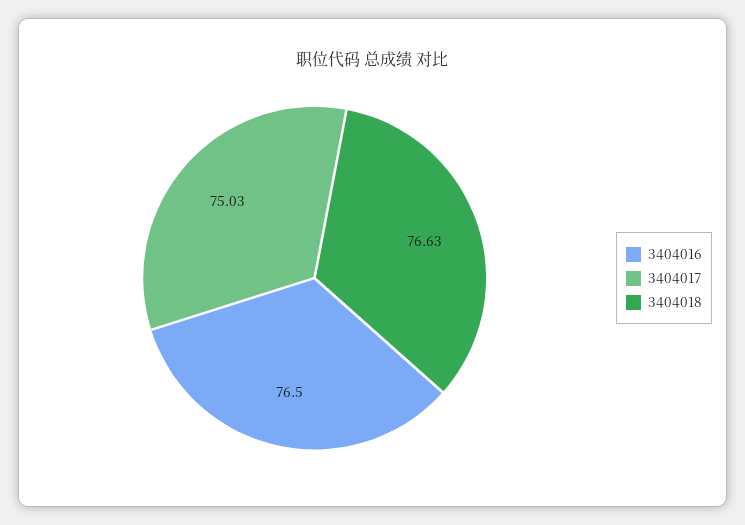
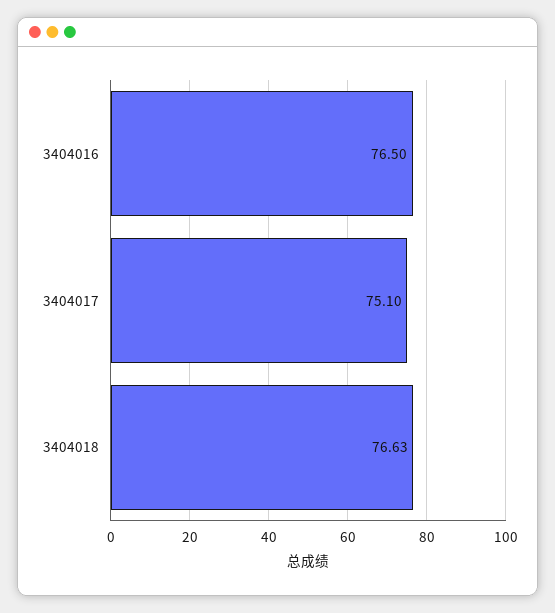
  {
    "3404016": 76.5,
-   "3404017": 75.03,
+   "3404017": 75.1,
    "3404018": 76.63
  }

